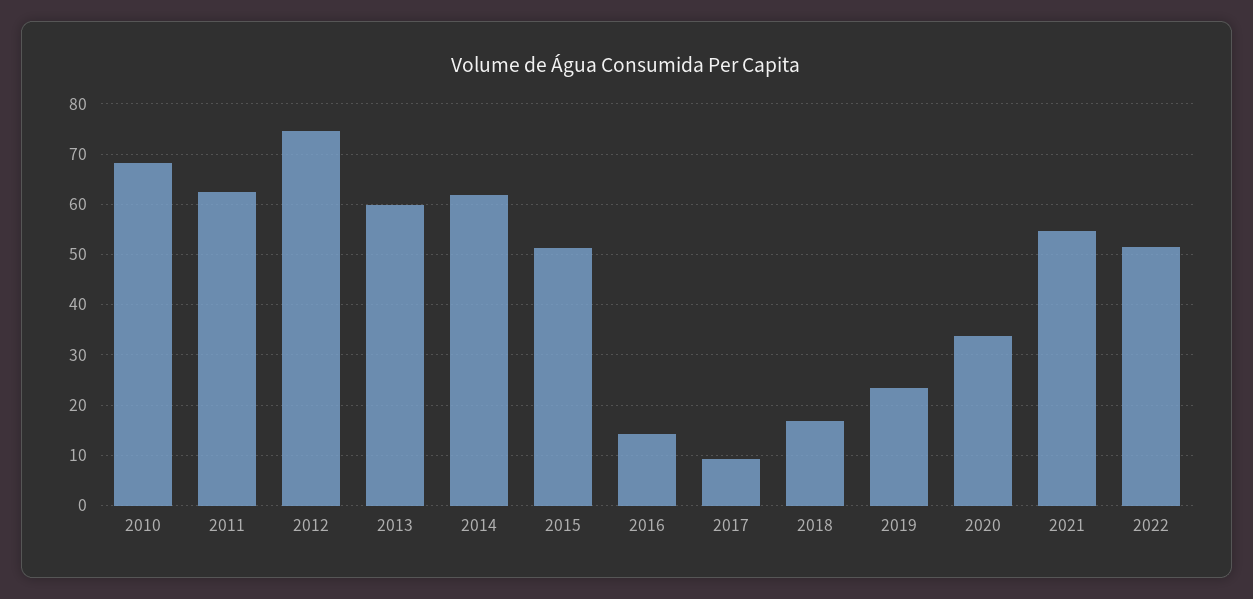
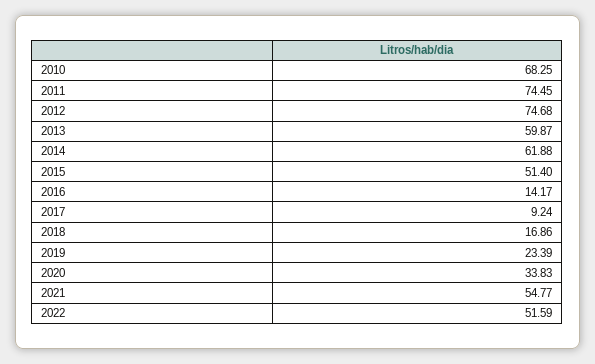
  {
    "2010": 68.25,
-   "2011": 62,
+   "2011": 74.45,
    "2012": 74.68,
    "2013": 59.87,
    "2014": 61.88,
    "2015": 51.4,
    "2016": 14.17,
    "2017": 9.24,
    "2018": 16.86,
    "2019": 23.39,
    "2020": 33.83,
    "2021": 54.77,
    "2022": 51.59
  }

